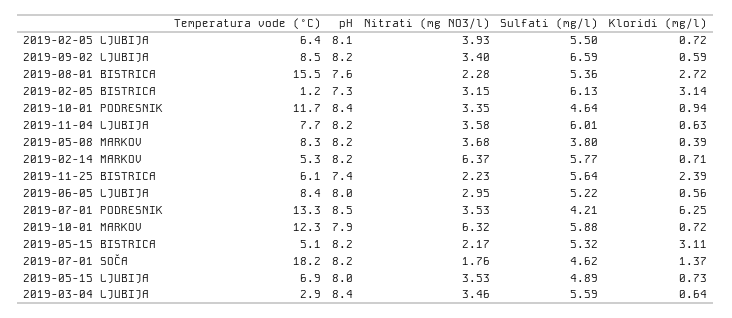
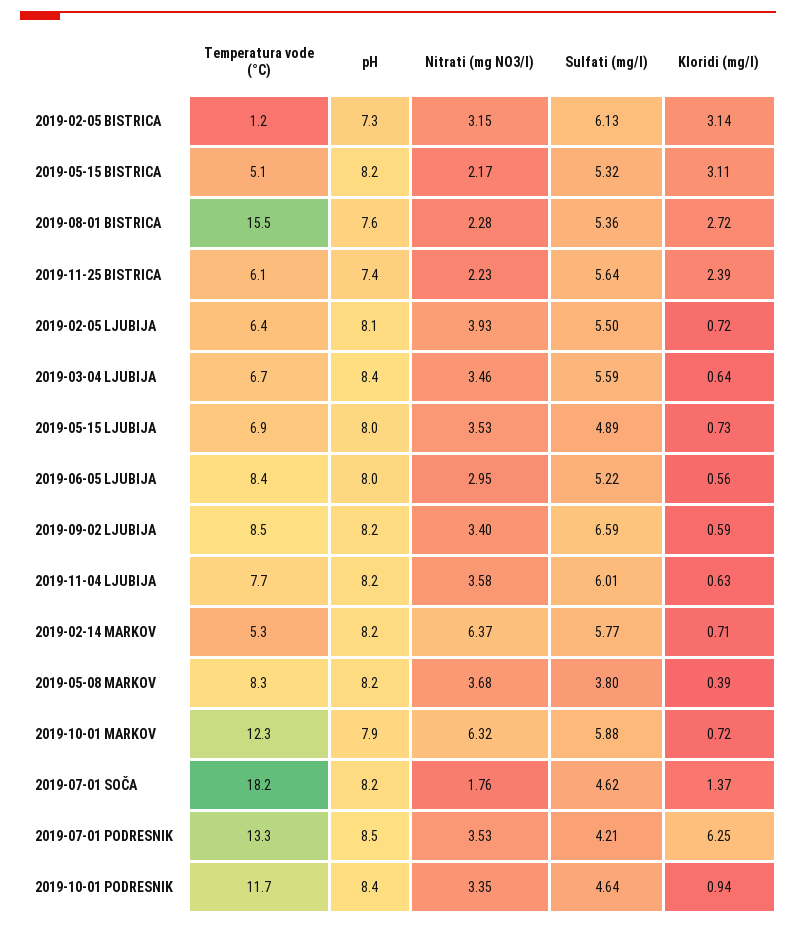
  {
    "Temperatura vode (°C)": {
      "2019-02-05 LJUBIJA": 6.4,
      "2019-09-02 LJUBIJA": 8.5,
      "2019-08-01 BISTRICA": 15.5,
      "2019-02-05 BISTRICA": 1.2,
      "2019-10-01 PODRESNIK": 11.7,
      "2019-11-04 LJUBIJA": 7.7,
      "2019-05-08 MARKOV": 8.3,
      "2019-02-14 MARKOV": 5.3,
      "2019-11-25 BISTRICA": 6.1,
      "2019-06-05 LJUBIJA": 8.4,
      "2019-07-01 PODRESNIK": 13.3,
      "2019-10-01 MARKOV": 12.3,
      "2019-05-15 BISTRICA": 5.1,
      "2019-07-01 SOČA": 18.2,
      "2019-05-15 LJUBIJA": 6.9,
-     "2019-03-04 LJUBIJA": 2.9
+     "2019-03-04 LJUBIJA": 6.7
    },
    "pH": {
      "2019-02-05 LJUBIJA": 8.1,
      "2019-09-02 LJUBIJA": 8.2,
      "2019-08-01 BISTRICA": 7.6,
      "2019-02-05 BISTRICA": 7.3,
      "2019-10-01 PODRESNIK": 8.4,
      "2019-11-04 LJUBIJA": 8.2,
      "2019-05-08 MARKOV": 8.2,
      "2019-02-14 MARKOV": 8.2,
      "2019-11-25 BISTRICA": 7.4,
      "2019-06-05 LJUBIJA": 8,
      "2019-07-01 PODRESNIK": 8.5,
      "2019-10-01 MARKOV": 7.9,
      "2019-05-15 BISTRICA": 8.2,
      "2019-07-01 SOČA": 8.2,
      "2019-05-15 LJUBIJA": 8,
      "2019-03-04 LJUBIJA": 8.4
    },
    "Nitrati (mg NO3/l)": {
      "2019-02-05 LJUBIJA": 3.93,
      "2019-09-02 LJUBIJA": 3.4,
      "2019-08-01 BISTRICA": 2.28,
      "2019-02-05 BISTRICA": 3.15,
      "2019-10-01 PODRESNIK": 3.35,
      "2019-11-04 LJUBIJA": 3.58,
      "2019-05-08 MARKOV": 3.68,
      "2019-02-14 MARKOV": 6.37,
      "2019-11-25 BISTRICA": 2.23,
      "2019-06-05 LJUBIJA": 2.95,
      "2019-07-01 PODRESNIK": 3.53,
      "2019-10-01 MARKOV": 6.32,
      "2019-05-15 BISTRICA": 2.17,
      "2019-07-01 SOČA": 1.76,
      "2019-05-15 LJUBIJA": 3.53,
      "2019-03-04 LJUBIJA": 3.46
    },
    "Sulfati (mg/l)": {
      "2019-02-05 LJUBIJA": 5.5,
      "2019-09-02 LJUBIJA": 6.59,
      "2019-08-01 BISTRICA": 5.36,
      "2019-02-05 BISTRICA": 6.13,
      "2019-10-01 PODRESNIK": 4.64,
      "2019-11-04 LJUBIJA": 6.01,
      "2019-05-08 MARKOV": 3.8,
      "2019-02-14 MARKOV": 5.77,
      "2019-11-25 BISTRICA": 5.64,
      "2019-06-05 LJUBIJA": 5.22,
      "2019-07-01 PODRESNIK": 4.21,
      "2019-10-01 MARKOV": 5.88,
      "2019-05-15 BISTRICA": 5.32,
      "2019-07-01 SOČA": 4.62,
      "2019-05-15 LJUBIJA": 4.89,
      "2019-03-04 LJUBIJA": 5.59
    },
    "Kloridi (mg/l)": {
      "2019-02-05 LJUBIJA": 0.72,
      "2019-09-02 LJUBIJA": 0.59,
      "2019-08-01 BISTRICA": 2.72,
      "2019-02-05 BISTRICA": 3.14,
      "2019-10-01 PODRESNIK": 0.94,
      "2019-11-04 LJUBIJA": 0.63,
      "2019-05-08 MARKOV": 0.39,
      "2019-02-14 MARKOV": 0.71,
      "2019-11-25 BISTRICA": 2.39,
      "2019-06-05 LJUBIJA": 0.56,
      "2019-07-01 PODRESNIK": 6.25,
      "2019-10-01 MARKOV": 0.72,
      "2019-05-15 BISTRICA": 3.11,
      "2019-07-01 SOČA": 1.37,
      "2019-05-15 LJUBIJA": 0.73,
      "2019-03-04 LJUBIJA": 0.64
    }
  }

